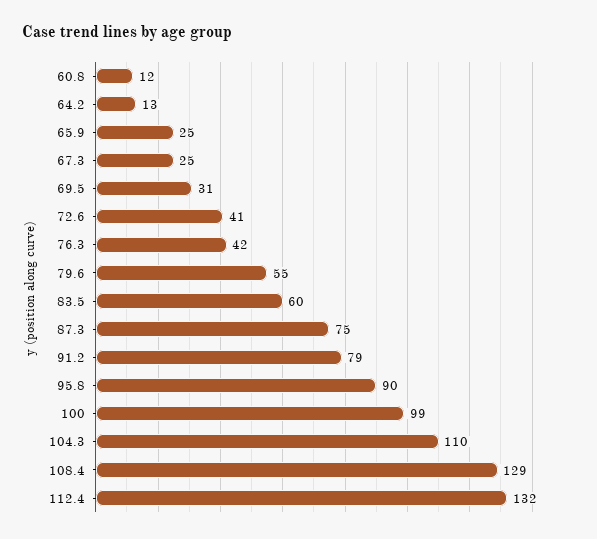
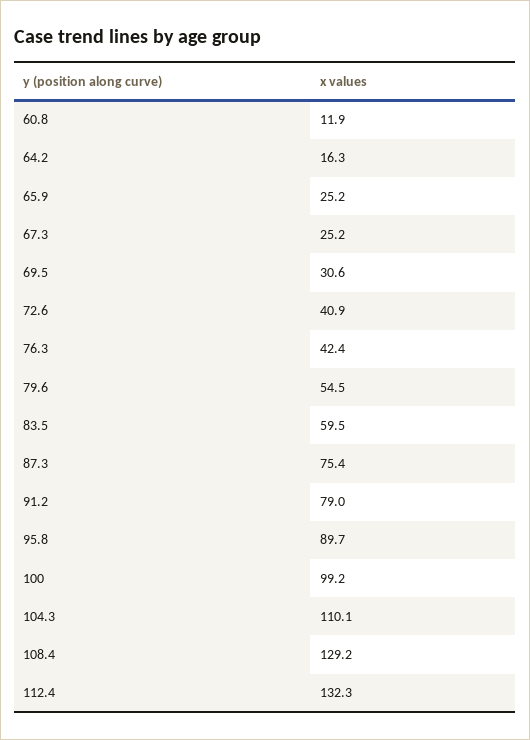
  {
    "60.8": 11.9,
-   "64.2": 13,
+   "64.2": 16.3,
    "65.9": 25.2,
    "67.3": 25.2,
    "69.5": 30.6,
    "72.6": 40.9,
    "76.3": 42.4,
    "79.6": 54.5,
    "83.5": 59.5,
    "87.3": 75.4,
    "91.2": 79,
    "95.8": 89.7,
    "100": 99.2,
    "104.3": 110.1,
    "108.4": 129.2,
    "112.4": 132.3
  }

